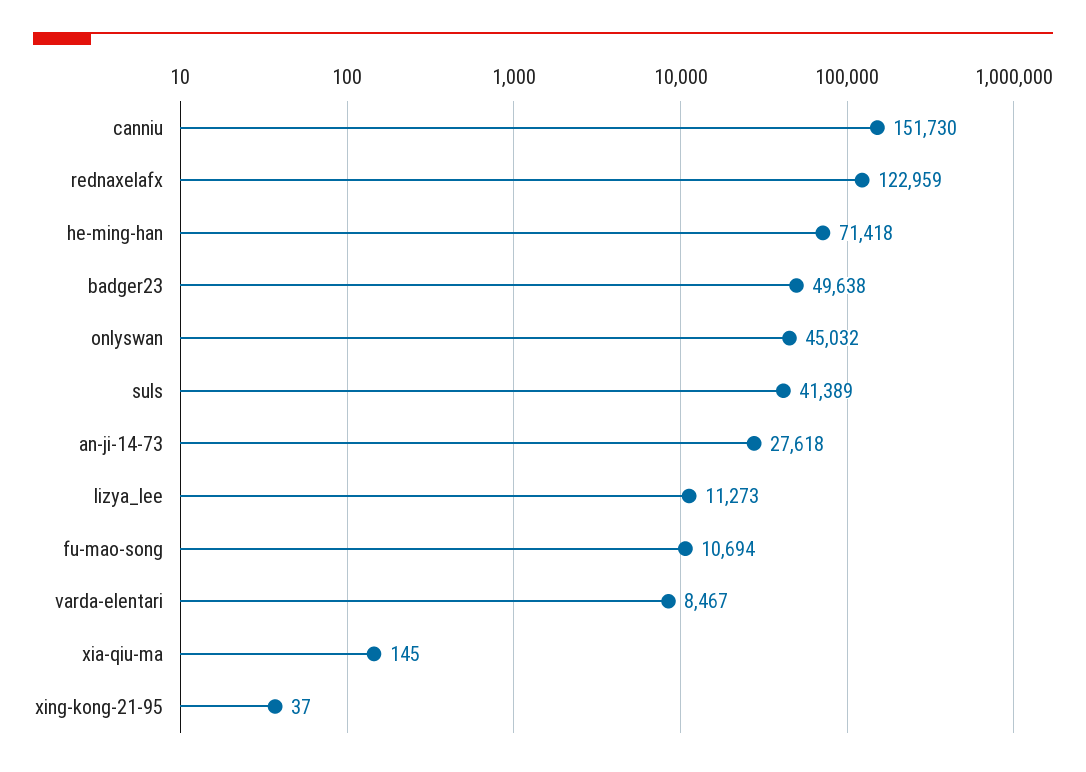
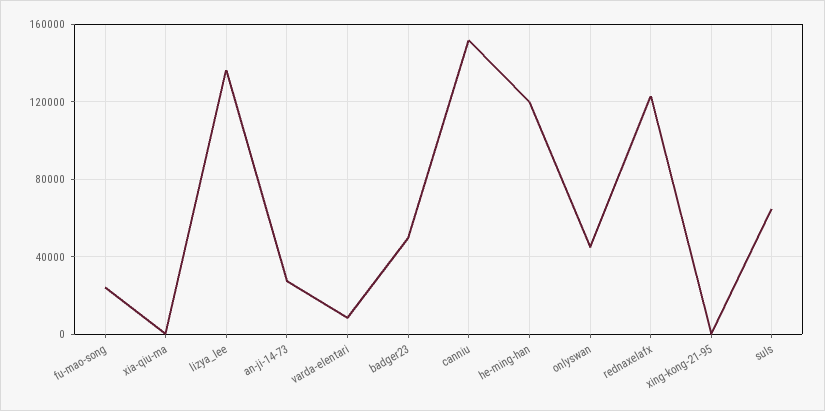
  {
    "canniu": 151730,
    "rednaxelafx": 122959,
-   "he-ming-han": 71418,
+   "he-ming-han": 120000,
    "badger23": 49638,
    "onlyswan": 45032,
-   "suls": 41389,
+   "suls": 65000,
    "an-ji-14-73": 27618,
-   "lizya_lee": 11273,
+   "lizya_lee": 135000,
-   "fu-mao-song": 10694,
+   "fu-mao-song": 25000,
    "varda-elentari": 8467,
    "xia-qiu-ma": 145,
    "xing-kong-21-95": 37
  }

